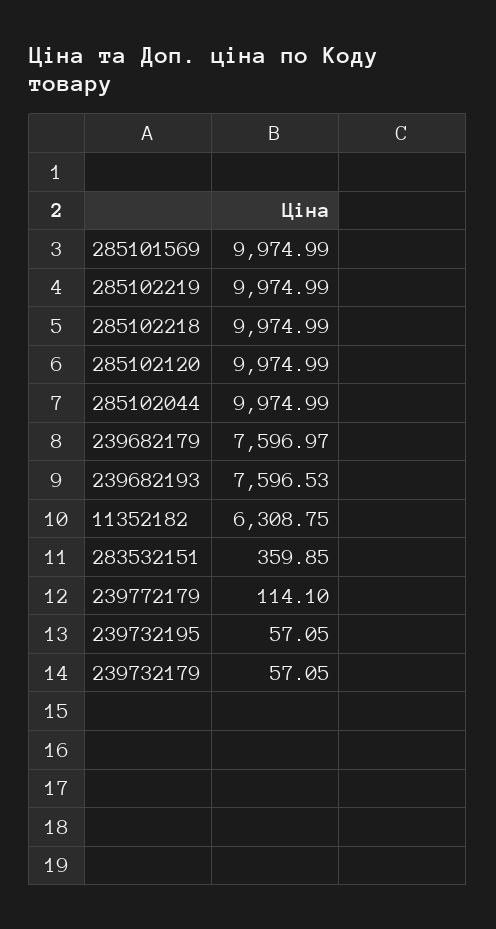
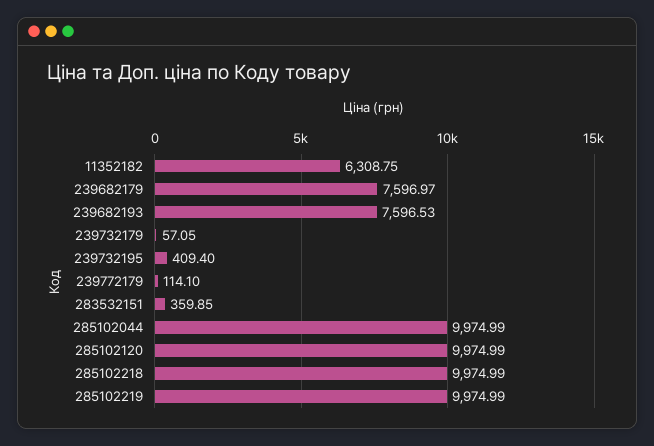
  {
-   "285101569": 9974.99,
    "285102219": 9974.99,
    "285102218": 9974.99,
    "285102120": 9974.99,
    "285102044": 9974.99,
    "239682179": 7596.97,
    "239682193": 7596.53,
    "11352182": 6308.75,
    "283532151": 359.85,
    "239772179": 114.1,
-   "239732195": 57.05,
+   "239732195": 409.4,
    "239732179": 57.05
  }

